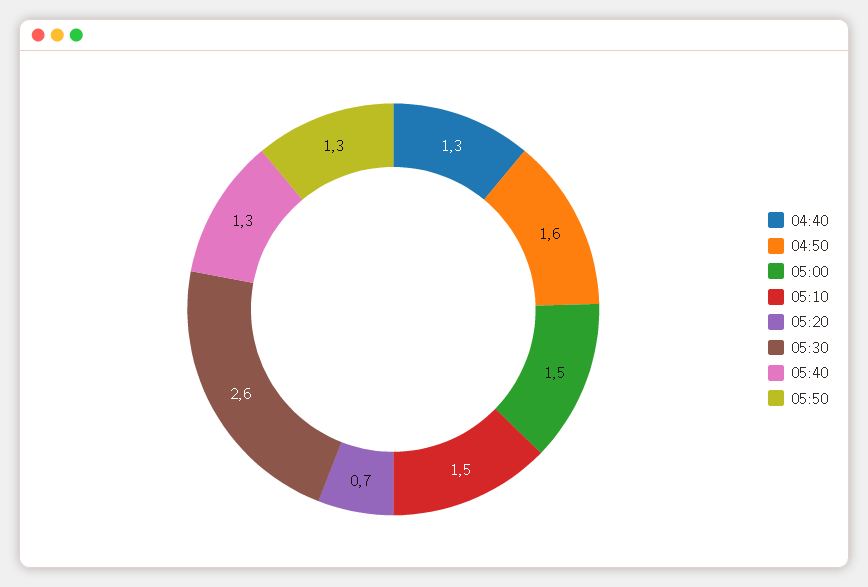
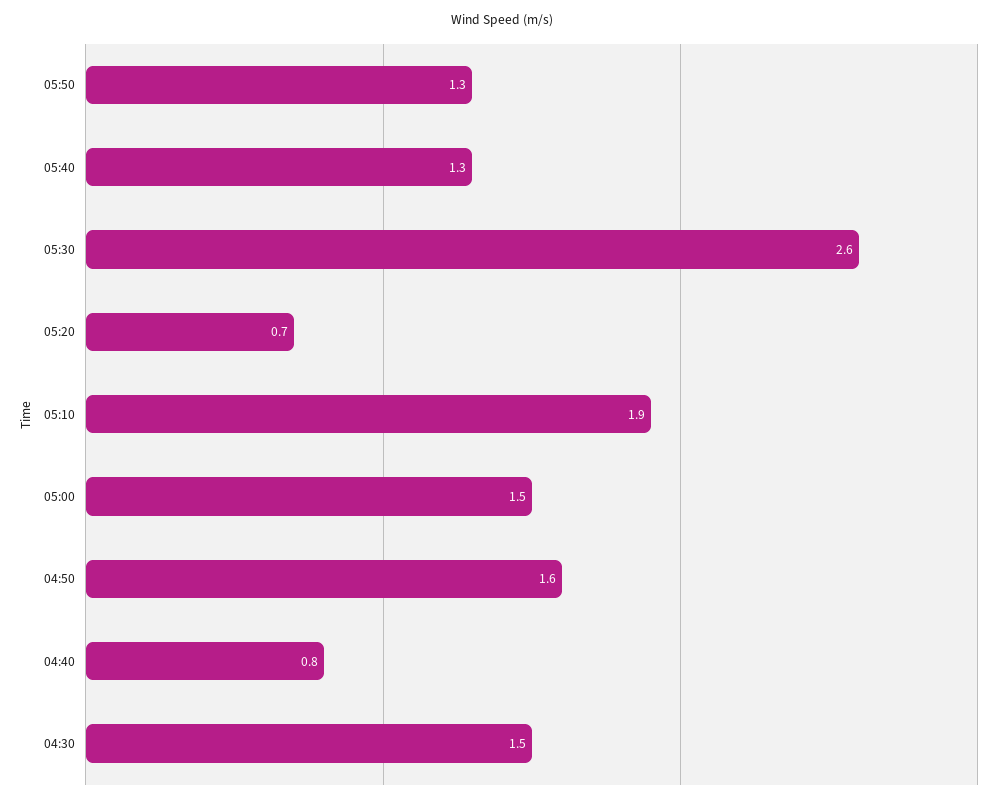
  {
-   "04:40": 1.3,
+   "04:40": 0.8,
    "04:50": 1.6,
    "05:00": 1.5,
-   "05:10": 1.5,
+   "05:10": 1.9,
    "05:20": 0.7,
    "05:30": 2.6,
    "05:40": 1.3,
-   "05:50": 1.3
+   "05:50": 1.3,
+   "04:30": 1.5
  }

